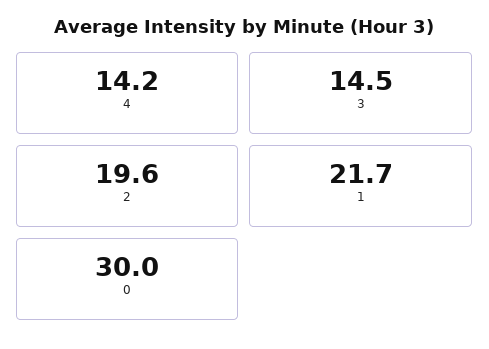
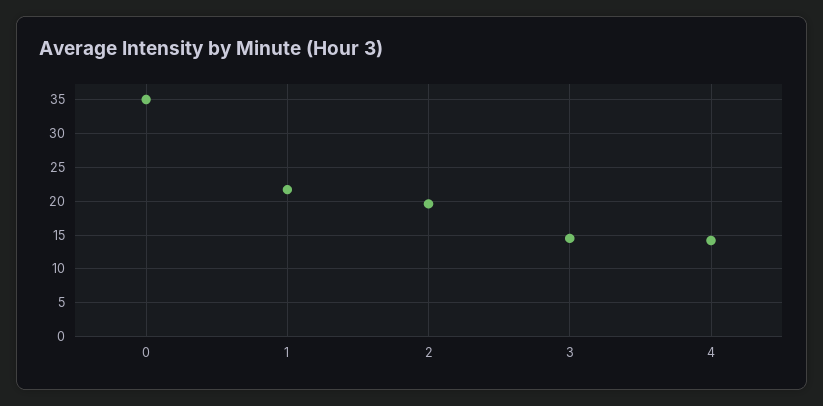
  {
    "4": 14.2,
    "3": 14.5,
    "2": 19.6,
    "1": 21.7,
-   "0": 30
+   "0": 35
  }

